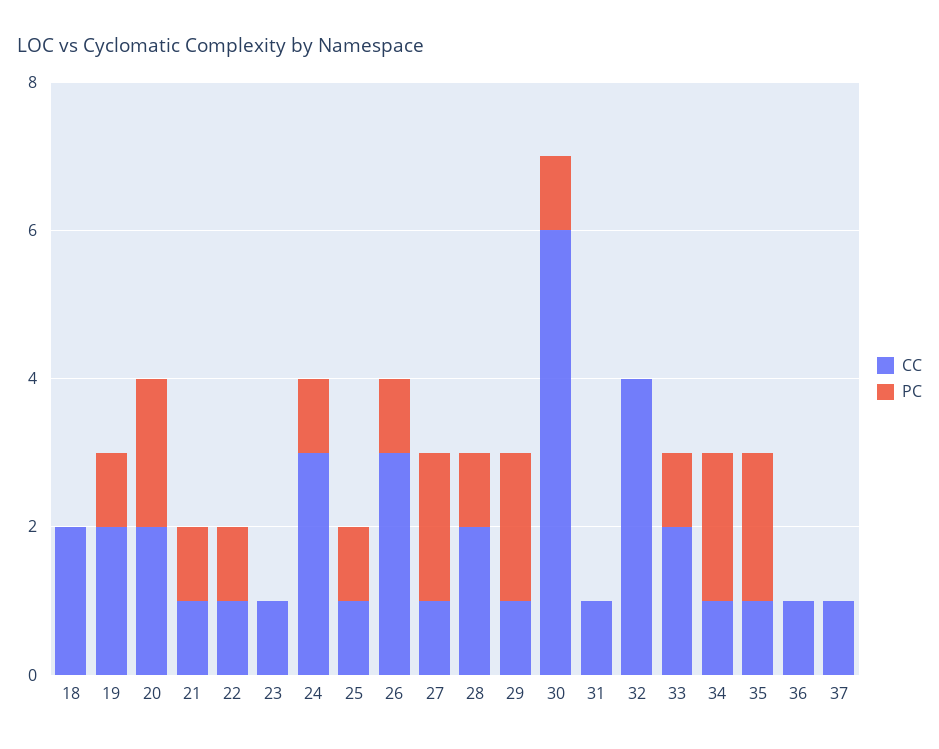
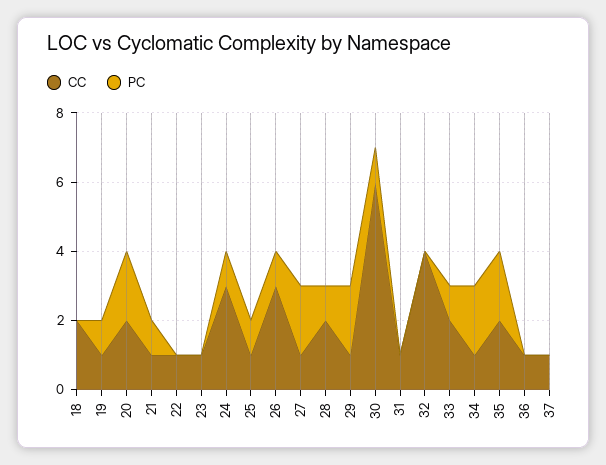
  {
    "CC": {
      "18": 2,
-     "19": 2,
+     "19": 1,
      "20": 2,
      "21": 1,
      "22": 1,
      "23": 1,
      "24": 3,
      "25": 1,
      "26": 3,
      "27": 1,
      "28": 2,
      "29": 1,
      "30": 6,
      "31": 1,
      "32": 4,
      "33": 2,
      "34": 1,
-     "35": 1,
+     "35": 2,
      "36": 1,
      "37": 1
    },
    "PC": {
      "18": 0,
      "19": 1,
      "20": 2,
      "21": 1,
-     "22": 1,
+     "22": 0,
      "23": 0,
      "24": 1,
      "25": 1,
      "26": 1,
      "27": 2,
      "28": 1,
      "29": 2,
      "30": 1,
      "31": 0,
      "32": 0,
      "33": 1,
      "34": 2,
      "35": 2,
      "36": 0,
      "37": 0
    }
  }

